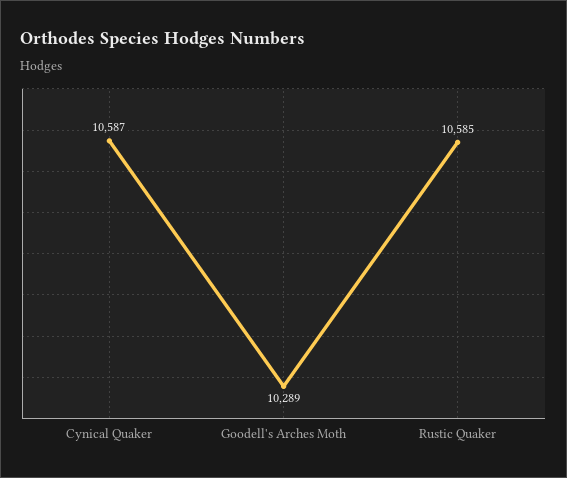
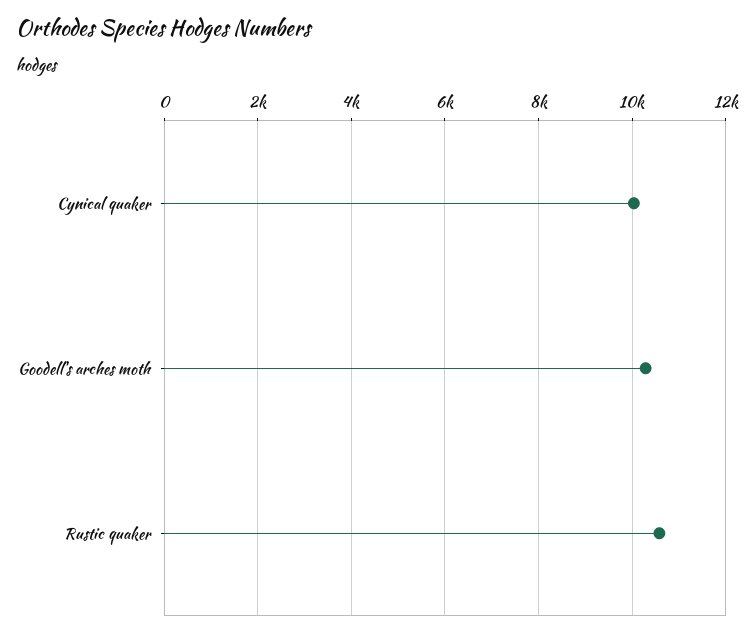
  {
-   "Cynical Quaker": 10587,
+   "Cynical Quaker": 10000,
    "Goodell's Arches Moth": 10289,
    "Rustic Quaker": 10585
  }

